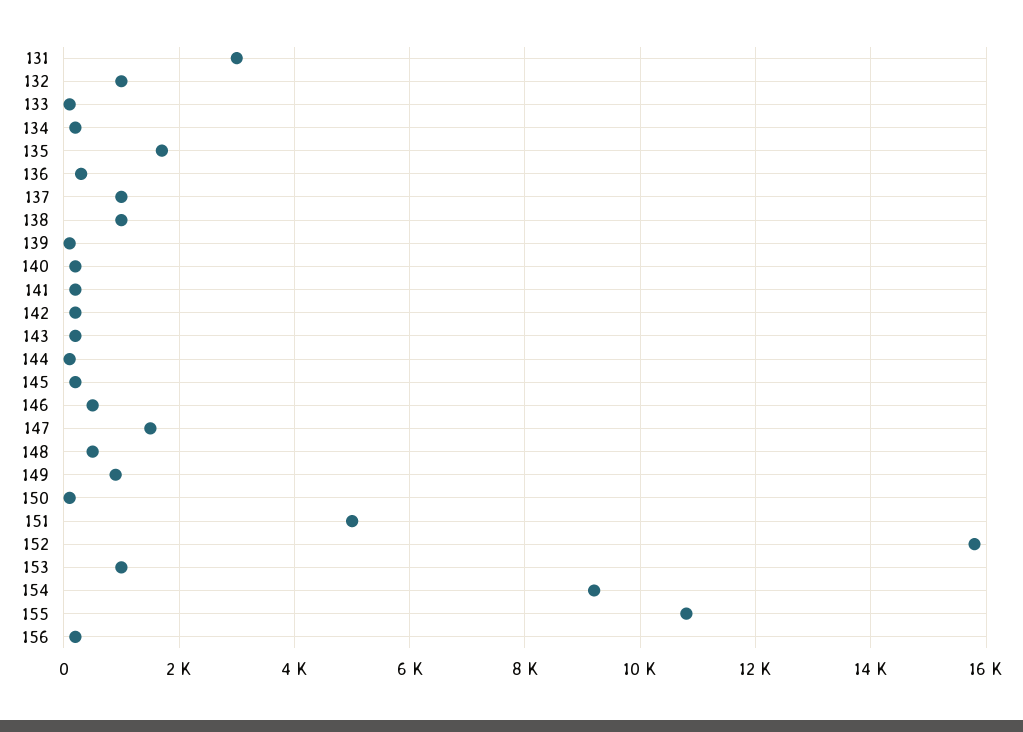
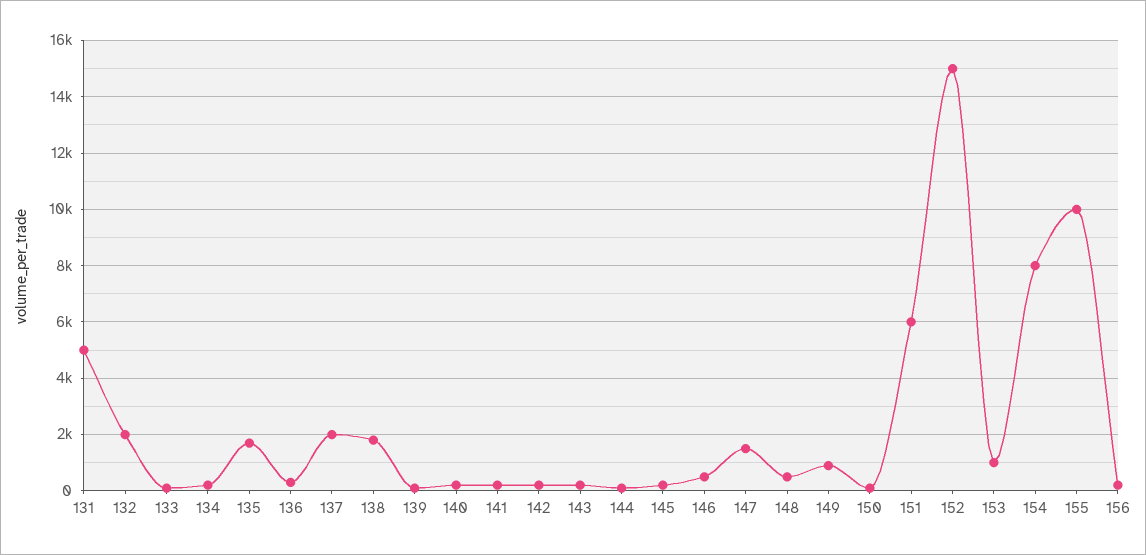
  {
-   "131": 3000,
+   "131": 5000,
-   "132": 1000,
+   "132": 2000,
    "133": 200,
    "134": 200,
    "135": 1800,
    "136": 400,
-   "137": 1000,
+   "137": 2000,
-   "138": 1000,
+   "138": 1750,
    "139": 200,
    "140": 200,
    "141": 200,
    "142": 200,
    "143": 200,
    "144": 200,
    "145": 200,
    "146": 600,
    "147": 1600,
    "148": 600,
    "149": 1000,
    "150": 200,
-   "151": 5000,
+   "151": 6000,
-   "152": 15800,
+   "152": 15000,
    "153": 1000,
-   "154": 9200,
+   "154": 8000,
-   "155": 10800,
+   "155": 10000,
    "156": 200
  }

